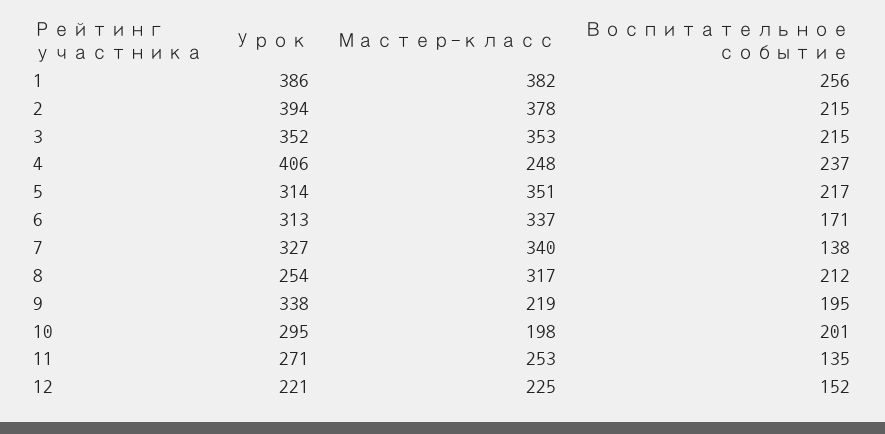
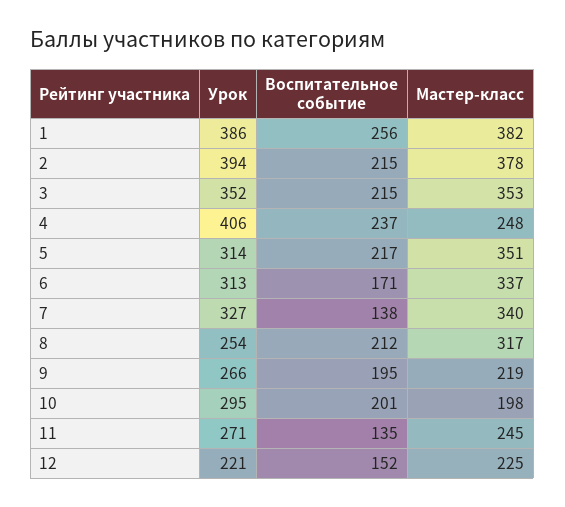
  {
    "Урок": {
      "1": 386,
      "2": 394,
      "3": 352,
      "4": 406,
      "5": 314,
      "6": 313,
      "7": 327,
      "8": 254,
-     "9": 338,
+     "9": 266,
      "10": 295,
      "11": 271,
      "12": 221
    },
    "Мастер-класс": {
      "1": 382,
      "2": 378,
      "3": 353,
      "4": 248,
      "5": 351,
      "6": 337,
      "7": 340,
      "8": 317,
      "9": 219,
      "10": 198,
-     "11": 253,
+     "11": 245,
      "12": 225
    },
    "Воспитательное событие": {
      "1": 256,
      "2": 215,
      "3": 215,
      "4": 237,
      "5": 217,
      "6": 171,
      "7": 138,
      "8": 212,
      "9": 195,
      "10": 201,
      "11": 135,
      "12": 152
    }
  }

